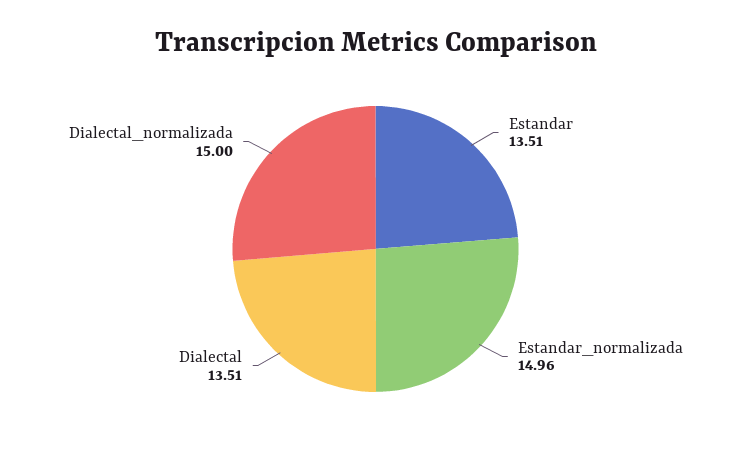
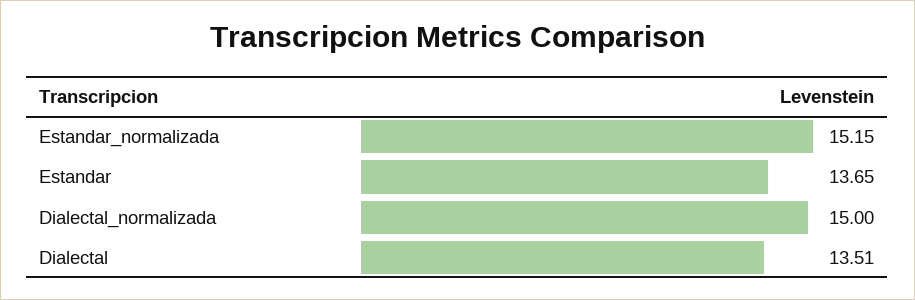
  {
-   "Estandar": 13.51,
+   "Estandar": 13.65,
-   "Estandar_normalizada": 14.96,
+   "Estandar_normalizada": 15.15,
    "Dialectal": 13.51,
    "Dialectal_normalizada": 15
  }

